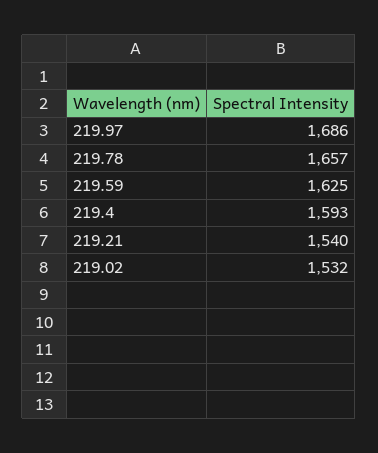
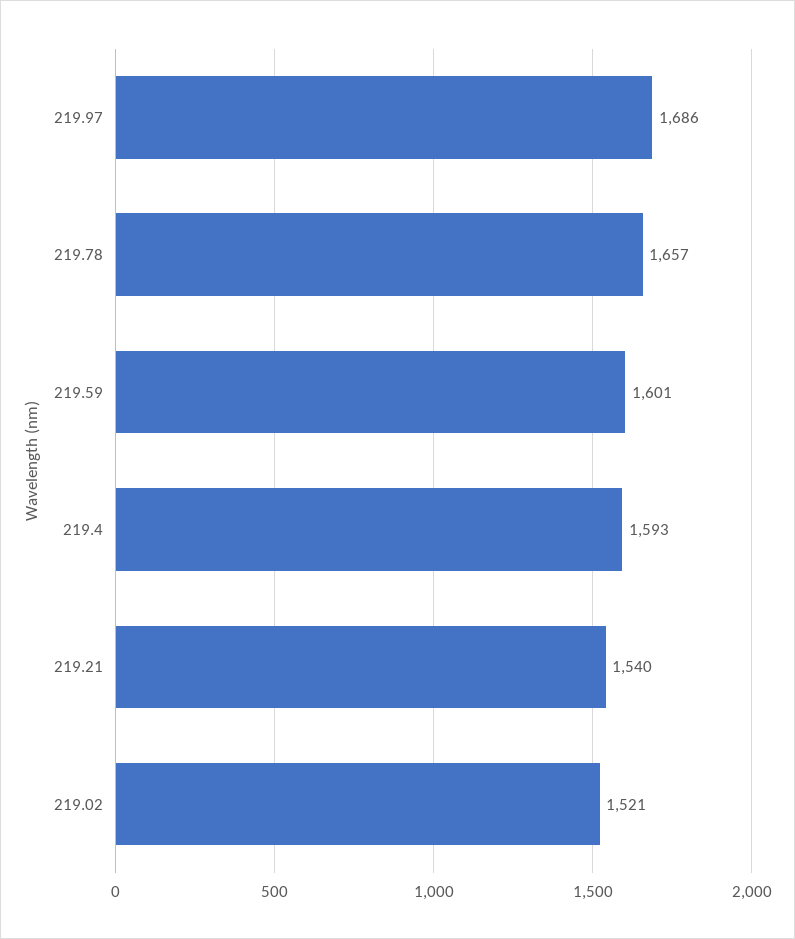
  {
    "219.97": 1686,
    "219.78": 1657,
-   "219.59": 1625,
+   "219.59": 1601,
    "219.4": 1593,
    "219.21": 1540,
-   "219.02": 1532
+   "219.02": 1521
  }

